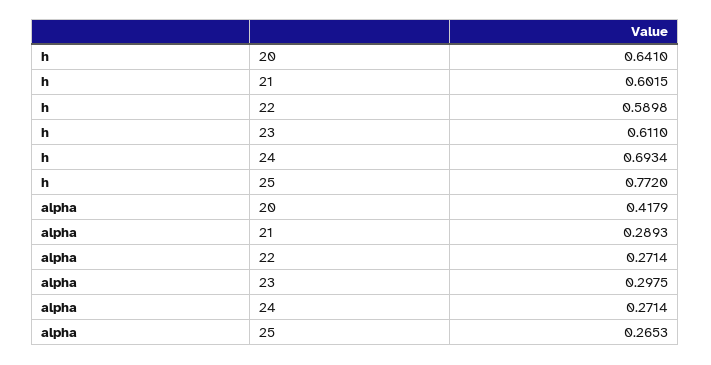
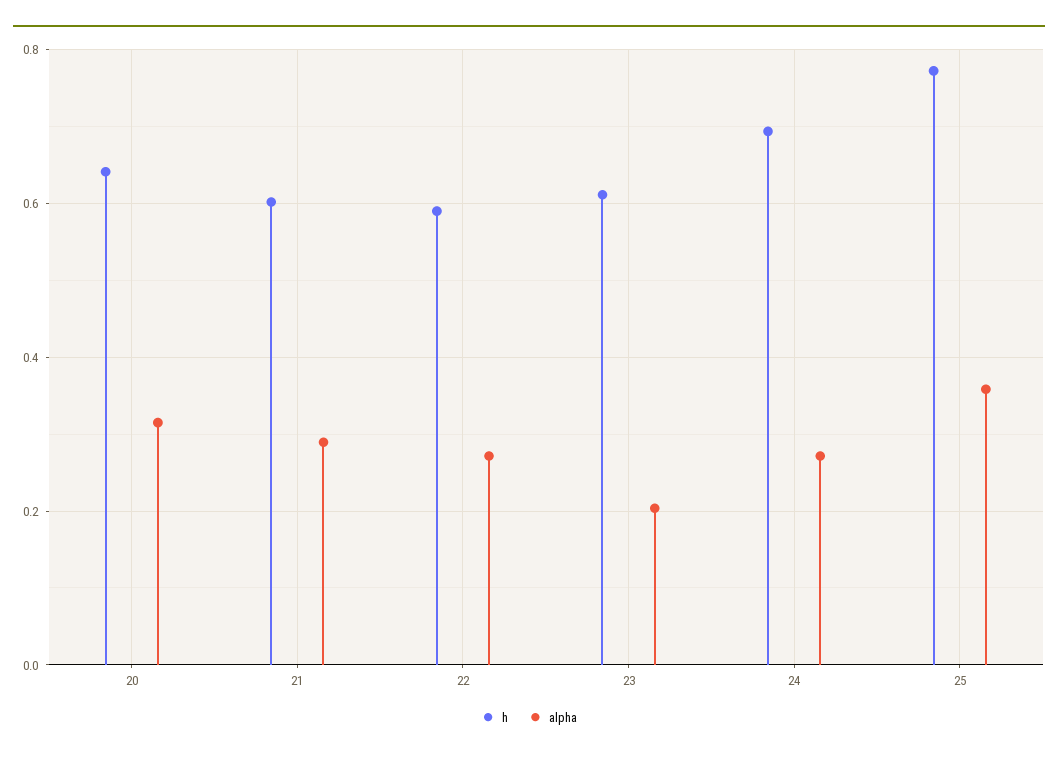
  {
    "h": {
      "20": 0.641,
      "21": 0.6015,
      "22": 0.5898,
      "23": 0.611,
      "24": 0.6934,
      "25": 0.772
    },
    "alpha": {
-     "20": 0.4179,
+     "20": 0.32,
      "21": 0.2893,
      "22": 0.2714,
-     "23": 0.2975,
+     "23": 0.2,
      "24": 0.2714,
-     "25": 0.2653
+     "25": 0.36
    }
  }

